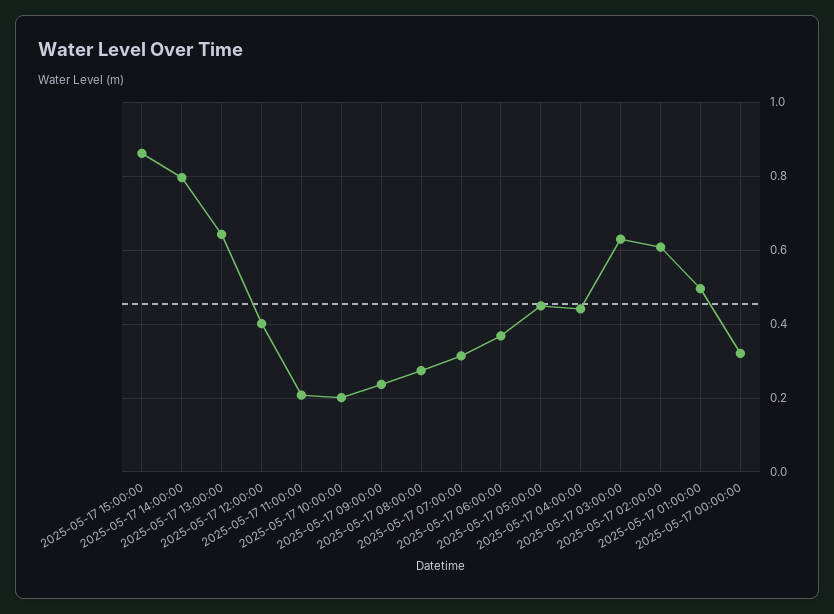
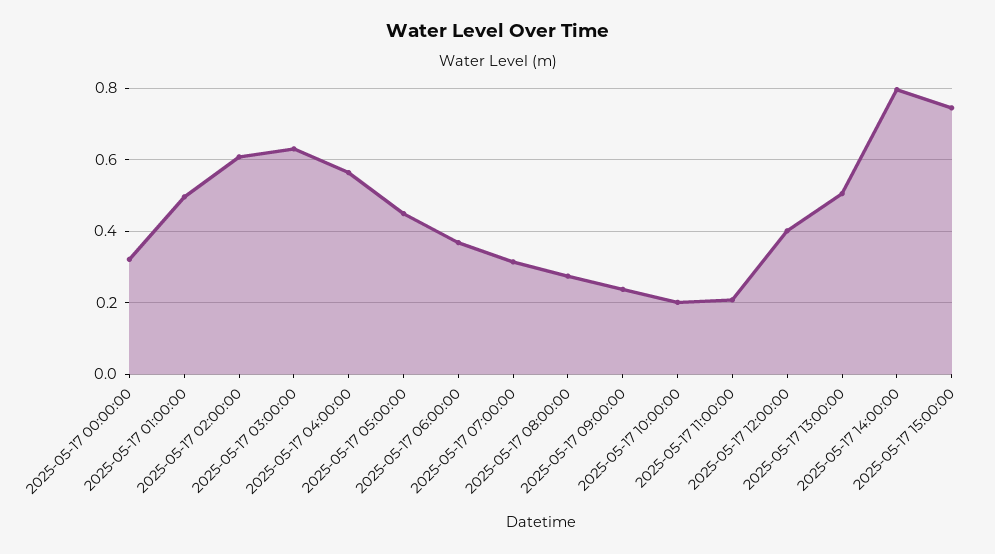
  {
-   "2025-05-17 15:00:00": 0.86,
+   "2025-05-17 15:00:00": 0.74,
    "2025-05-17 14:00:00": 0.8,
-   "2025-05-17 13:00:00": 0.64,
+   "2025-05-17 13:00:00": 0.5,
    "2025-05-17 12:00:00": 0.4,
    "2025-05-17 11:00:00": 0.2,
    "2025-05-17 10:00:00": 0.2,
    "2025-05-17 09:00:00": 0.24,
    "2025-05-17 08:00:00": 0.28,
    "2025-05-17 07:00:00": 0.32,
    "2025-05-17 06:00:00": 0.36,
    "2025-05-17 05:00:00": 0.44,
-   "2025-05-17 04:00:00": 0.44,
+   "2025-05-17 04:00:00": 0.56,
    "2025-05-17 03:00:00": 0.64,
    "2025-05-17 02:00:00": 0.6,
    "2025-05-17 01:00:00": 0.5,
    "2025-05-17 00:00:00": 0.32
  }

